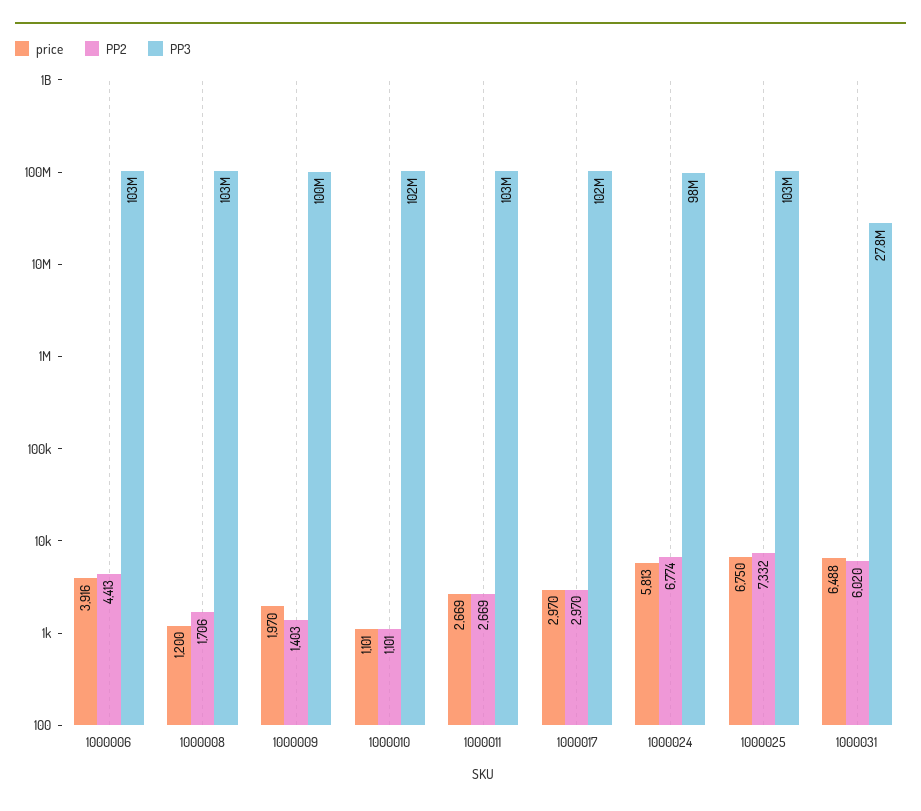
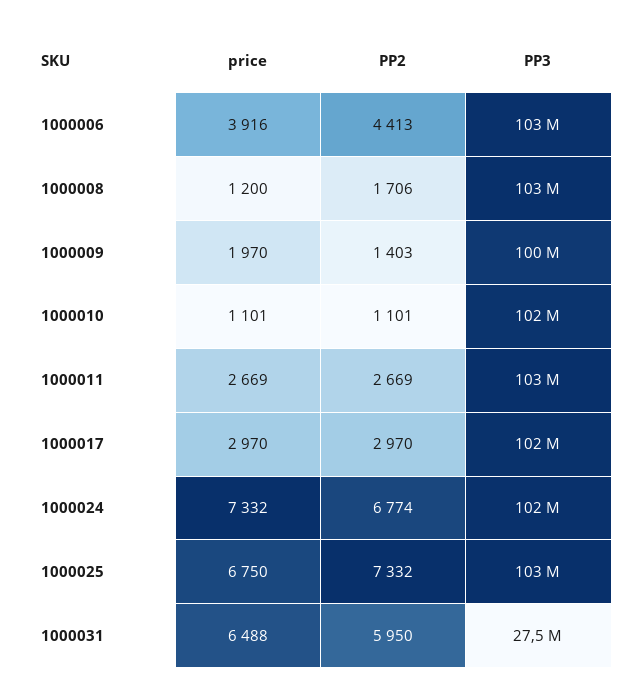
  {
    "price": {
      "1000006": 3916,
      "1000008": 1200,
      "1000009": 1970,
      "1000010": 1101,
      "1000011": 2669,
      "1000017": 2970,
-     "1000024": 5813,
+     "1000024": 7332,
      "1000025": 6750,
      "1000031": 6488
    },
    "PP2": {
      "1000006": 4413,
      "1000008": 1706,
      "1000009": 1403,
      "1000010": 1101,
      "1000011": 2669,
      "1000017": 2970,
      "1000024": 6774,
      "1000025": 7332,
-     "1000031": 6020
+     "1000031": 5950
    },
    "PP3": {
      "1000006": 103000000,
      "1000008": 103000000,
      "1000009": 100000000,
      "1000010": 102000000,
      "1000011": 103000000,
      "1000017": 102000000,
-     "1000024": 98000000,
+     "1000024": 102000000,
      "1000025": 103000000,
-     "1000031": 27800000
+     "1000031": 27500000
    }
  }

